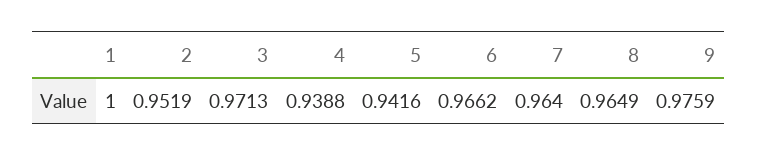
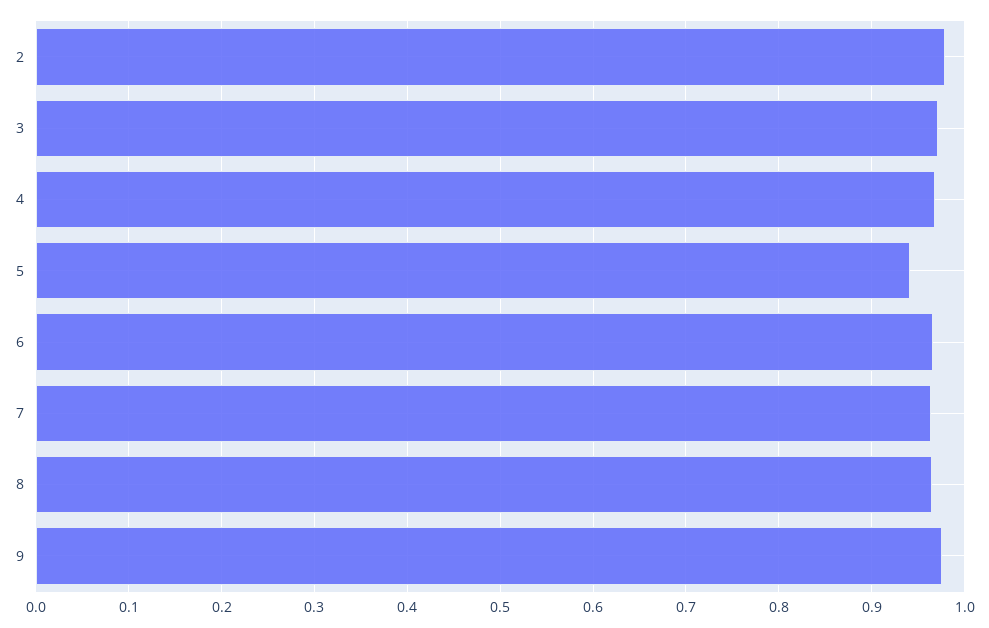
  {
-   "1": 1,
-   "2": 0.9519,
+   "2": 0.98,
    "3": 0.9713,
-   "4": 0.9388,
+   "4": 0.97,
    "5": 0.9416,
    "6": 0.9662,
    "7": 0.964,
    "8": 0.9649,
    "9": 0.9759
  }

